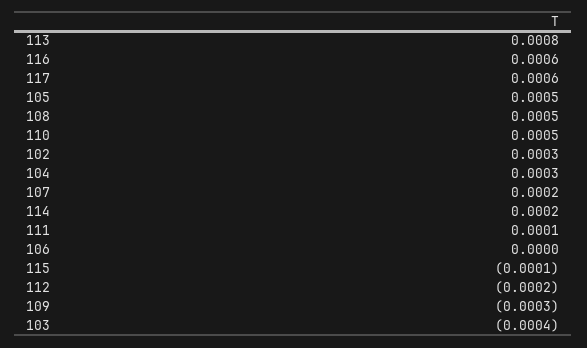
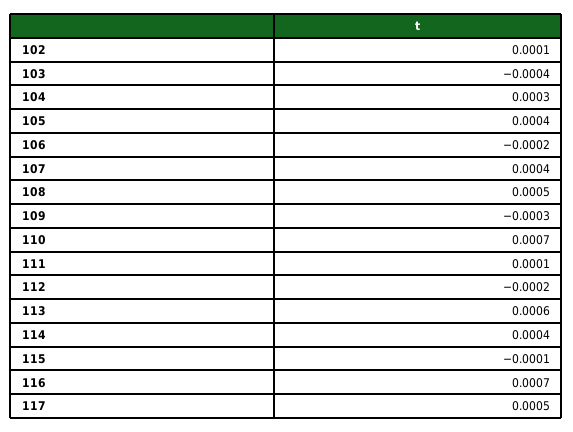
  {
-   "113": 0.0008,
+   "113": 0.0006,
-   "116": 0.0006,
+   "116": 0.0007,
-   "117": 0.0006,
+   "117": 0.0005,
-   "105": 0.0005,
+   "105": 0.0004,
    "108": 0.0005,
-   "110": 0.0005,
+   "110": 0.0007,
-   "102": 0.0003,
+   "102": 0.0001,
    "104": 0.0003,
-   "107": 0.0002,
+   "107": 0.0004,
-   "114": 0.0002,
+   "114": 0.0004,
    "111": 0.0001,
-   "106": 0,
+   "106": -0.0002,
    "115": -0.0001,
    "112": -0.0002,
    "109": -0.0003,
    "103": -0.0004
  }

